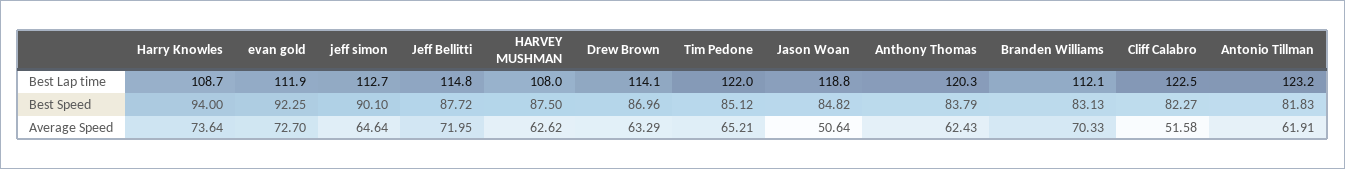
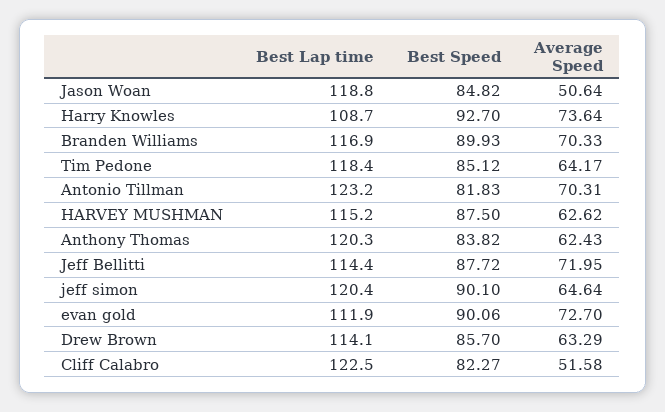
  {
    "Harry Knowles": {
      "Best Lap time": 108.7,
-     "Best Speed": 94,
+     "Best Speed": 92.7,
      "Average Speed": 73.64
    },
    "evan gold": {
      "Best Lap time": 111.9,
-     "Best Speed": 92.25,
+     "Best Speed": 90.06,
      "Average Speed": 72.7
    },
    "jeff simon": {
-     "Best Lap time": 112.7,
+     "Best Lap time": 120.4,
      "Best Speed": 90.1,
      "Average Speed": 64.64
    },
    "Jeff Bellitti": {
-     "Best Lap time": 114.8,
+     "Best Lap time": 114.4,
      "Best Speed": 87.72,
      "Average Speed": 71.95
    },
    "HARVEY MUSHMAN": {
-     "Best Lap time": 108,
+     "Best Lap time": 115.2,
      "Best Speed": 87.5,
      "Average Speed": 62.62
    },
    "Drew Brown": {
      "Best Lap time": 114.1,
-     "Best Speed": 86.96,
+     "Best Speed": 85.7,
      "Average Speed": 63.29
    },
    "Tim Pedone": {
-     "Best Lap time": 122,
+     "Best Lap time": 118.4,
      "Best Speed": 85.12,
-     "Average Speed": 65.21
+     "Average Speed": 64.17
    },
    "Jason Woan": {
      "Best Lap time": 118.8,
      "Best Speed": 84.82,
      "Average Speed": 50.64
    },
    "Anthony Thomas": {
      "Best Lap time": 120.3,
-     "Best Speed": 83.79,
+     "Best Speed": 83.82,
      "Average Speed": 62.43
    },
    "Branden Williams": {
-     "Best Lap time": 112.1,
+     "Best Lap time": 116.9,
-     "Best Speed": 83.13,
+     "Best Speed": 89.93,
      "Average Speed": 70.33
    },
    "Cliff Calabro": {
      "Best Lap time": 122.5,
      "Best Speed": 82.27,
      "Average Speed": 51.58
    },
    "Antonio Tillman": {
      "Best Lap time": 123.2,
      "Best Speed": 81.83,
-     "Average Speed": 61.91
+     "Average Speed": 70.31
    }
  }

